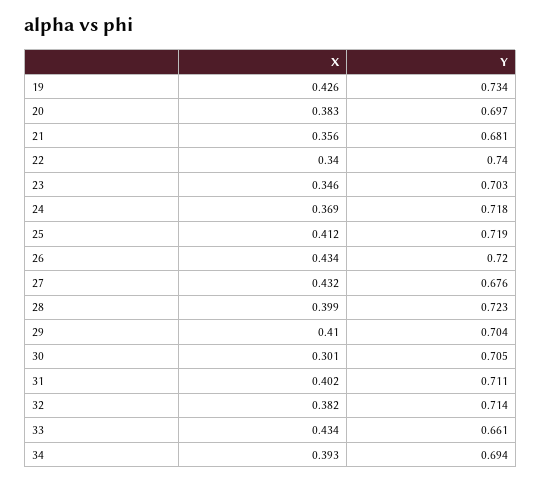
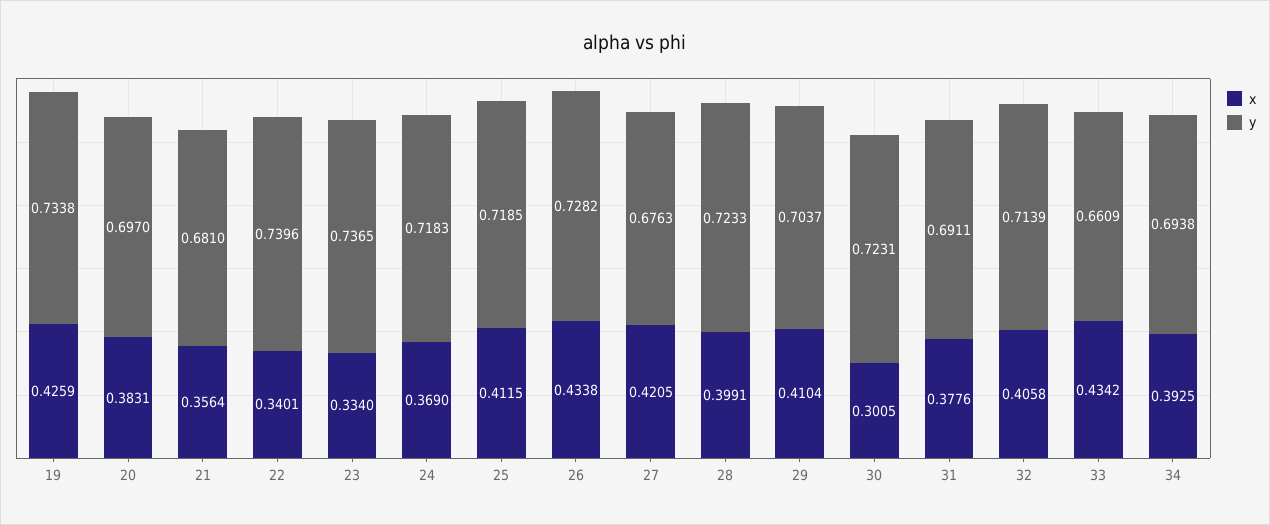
  {
    "X": {
      "19": 0.4259,
      "20": 0.3831,
      "21": 0.3564,
      "22": 0.3401,
-     "23": 0.346,
+     "23": 0.334,
      "24": 0.369,
      "25": 0.4115,
      "26": 0.4338,
-     "27": 0.432,
+     "27": 0.4205,
      "28": 0.3991,
      "29": 0.4104,
      "30": 0.3005,
-     "31": 0.402,
+     "31": 0.3776,
-     "32": 0.382,
+     "32": 0.4058,
      "33": 0.4342,
      "34": 0.3925
    },
    "Y": {
      "19": 0.7338,
      "20": 0.697,
      "21": 0.681,
      "22": 0.7396,
-     "23": 0.703,
+     "23": 0.7365,
      "24": 0.7183,
      "25": 0.7185,
-     "26": 0.72,
+     "26": 0.7282,
      "27": 0.6763,
      "28": 0.7233,
      "29": 0.7037,
-     "30": 0.705,
+     "30": 0.7231,
-     "31": 0.711,
+     "31": 0.6911,
      "32": 0.7139,
      "33": 0.6609,
      "34": 0.6938
    }
  }

